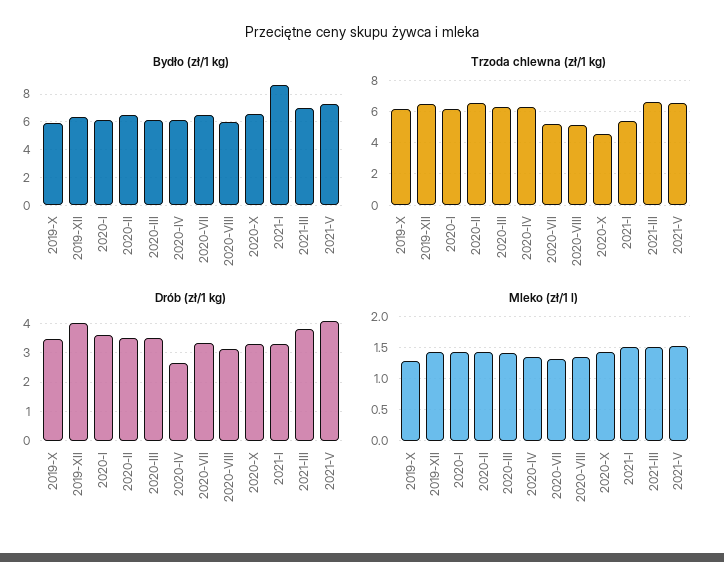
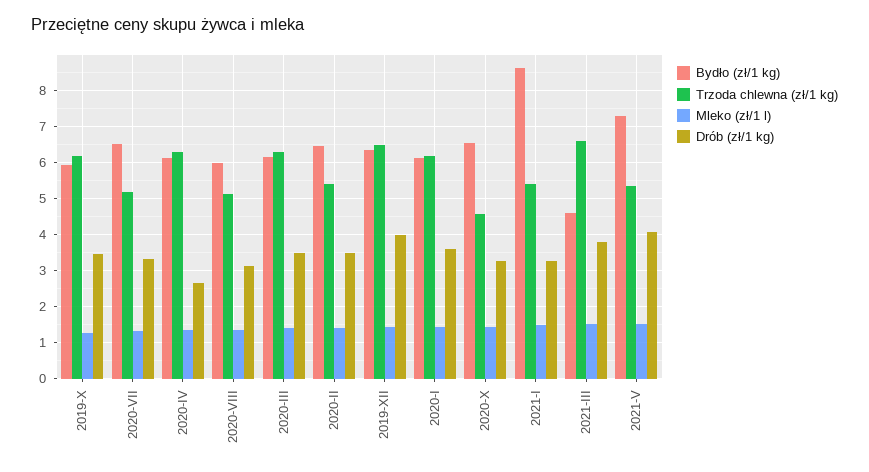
  {
    "Bydło (zł/1 kg)": {
      "2019-X": 6,
      "2019-XII": 6.4,
      "2020-I": 6.2,
      "2020-II": 6.4,
      "2020-III": 6.2,
      "2020-IV": 6.2,
      "2020-VII": 6.6,
      "2020-VIII": 6,
      "2020-X": 6.6,
      "2021-I": 8.6,
-     "2021-III": 7,
+     "2021-III": 4.6,
      "2021-V": 7.4
    },
    "Trzoda chlewna (zł/1 kg)": {
      "2019-X": 6.2,
      "2019-XII": 6.4,
      "2020-I": 6.2,
-     "2020-II": 6.5,
+     "2020-II": 5.4,
      "2020-III": 6.2,
      "2020-IV": 6.4,
      "2020-VII": 5.2,
      "2020-VIII": 5.2,
      "2020-X": 4.6,
      "2021-I": 5.4,
      "2021-III": 6.6,
-     "2021-V": 6.5
+     "2021-V": 5.4
    },
    "Drób (zł/1 kg)": {
      "2019-X": 3.4,
      "2019-XII": 4,
      "2020-I": 3.6,
      "2020-II": 3.6,
      "2020-III": 3.4,
      "2020-IV": 2.6,
      "2020-VII": 3.4,
      "2020-VIII": 3.2,
      "2020-X": 3.2,
      "2021-I": 3.2,
      "2021-III": 3.8,
      "2021-V": 4
    },
    "Mleko (zł/1 l)": {
      "2019-X": 1.3,
      "2019-XII": 1.4,
      "2020-I": 1.4,
      "2020-II": 1.4,
      "2020-III": 1.4,
      "2020-IV": 1.3,
      "2020-VII": 1.3,
      "2020-VIII": 1.3,
      "2020-X": 1.4,
      "2021-I": 1.5,
      "2021-III": 1.5,
      "2021-V": 1.5
    }
  }

